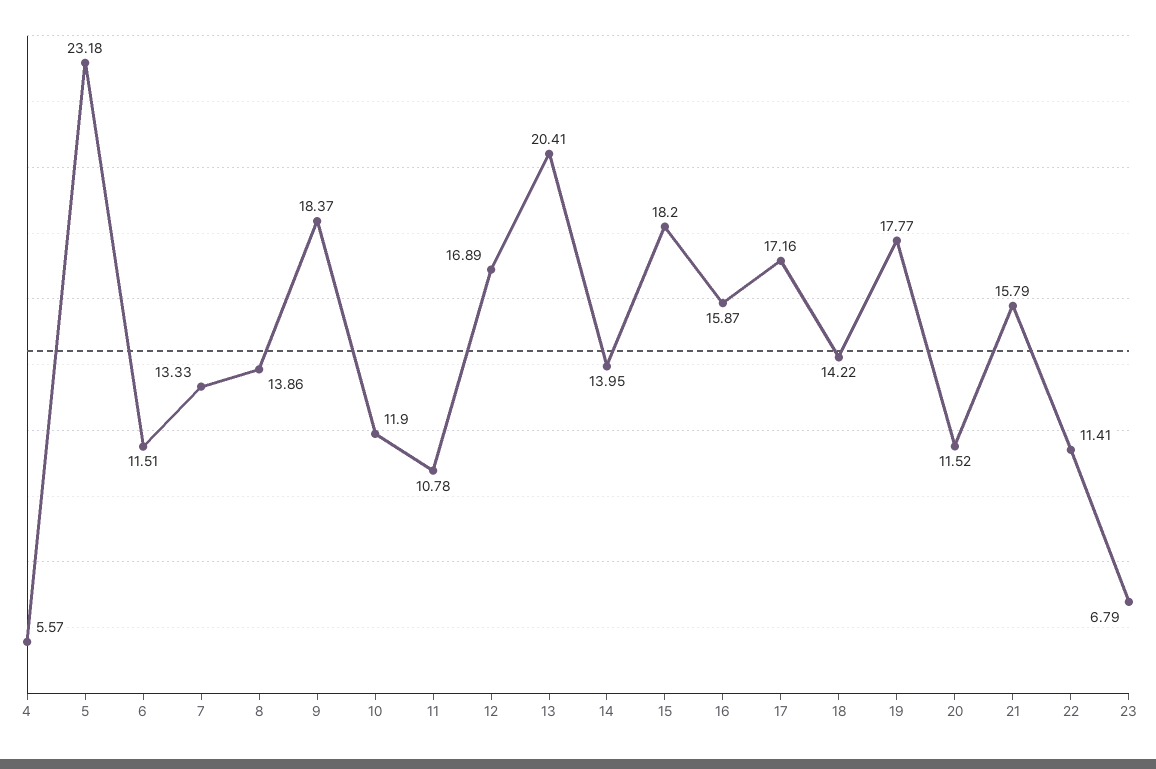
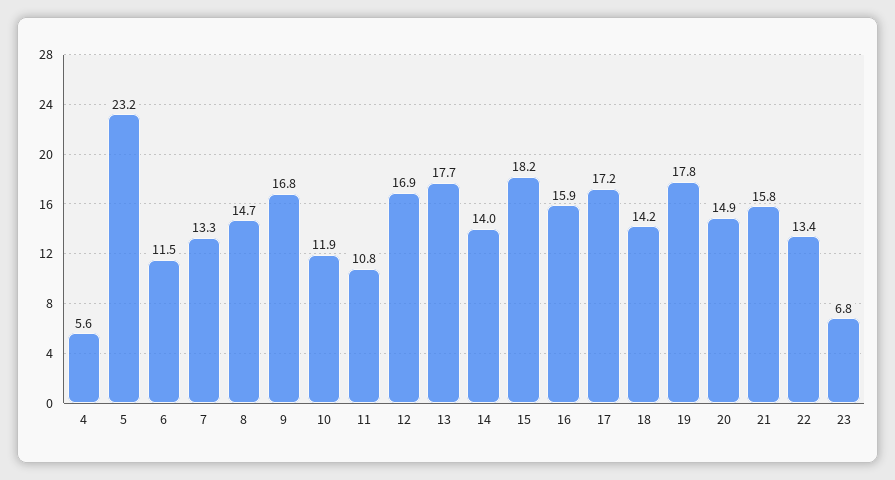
  {
    "4": 5.57,
    "5": 23.18,
    "6": 11.51,
    "7": 13.33,
-   "8": 13.86,
+   "8": 14.7,
-   "9": 18.37,
+   "9": 16.8,
    "10": 11.9,
    "11": 10.78,
    "12": 16.89,
-   "13": 20.41,
+   "13": 17.7,
    "14": 13.95,
    "15": 18.2,
    "16": 15.87,
    "17": 17.16,
    "18": 14.22,
    "19": 17.77,
-   "20": 11.52,
+   "20": 14.9,
    "21": 15.79,
-   "22": 11.41,
+   "22": 13.4,
    "23": 6.79
  }

